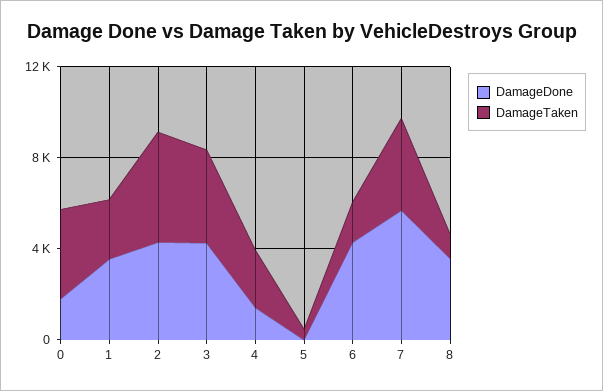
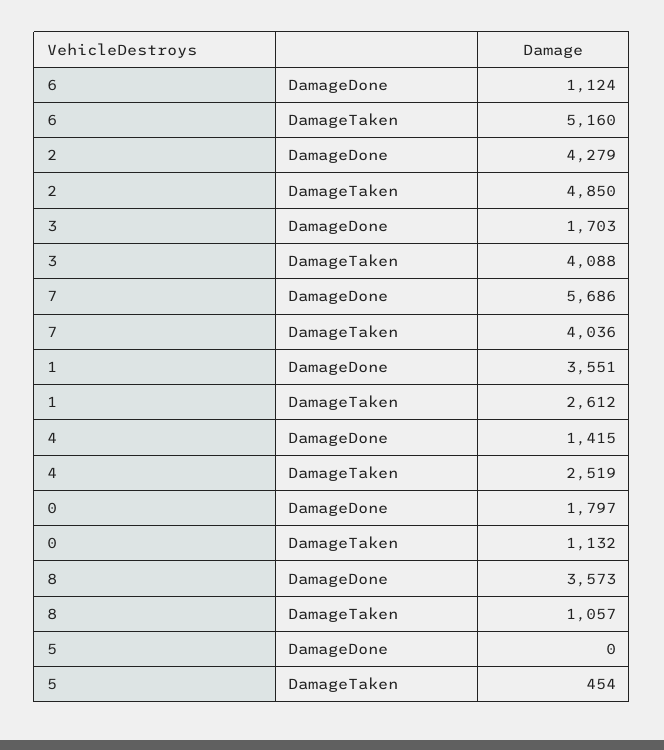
  {
    "DamageDone": {
      "0": 1797,
      "1": 3551,
      "2": 4279,
-     "3": 4000,
+     "3": 1703,
      "4": 1415,
      "5": 0,
-     "6": 4000,
+     "6": 1124,
      "7": 5686,
      "8": 3573
    },
    "DamageTaken": {
-     "0": 4000,
+     "0": 1132,
      "1": 2612,
      "2": 4850,
      "3": 4088,
      "4": 2519,
      "5": 454,
-     "6": 2000,
+     "6": 5160,
      "7": 4036,
      "8": 1057
    }
  }

